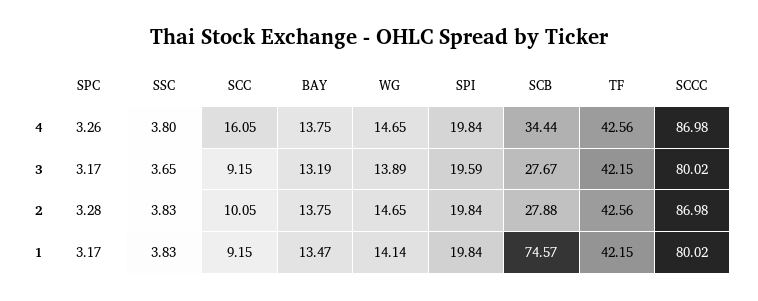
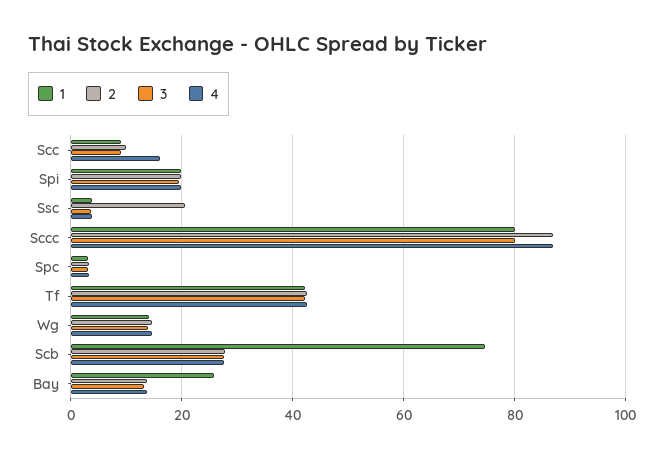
  {
    "4": {
      "SPC": 3.26,
      "SSC": 3.8,
      "SCC": 16.05,
      "BAY": 13.75,
      "WG": 14.65,
      "SPI": 19.84,
-     "SCB": 34.44,
+     "SCB": 28,
      "TF": 42.56,
      "SCCC": 86.98
    },
    "3": {
      "SPC": 3.17,
      "SSC": 3.65,
      "SCC": 9.15,
      "BAY": 13.19,
      "WG": 13.89,
      "SPI": 19.59,
      "SCB": 27.67,
      "TF": 42.15,
      "SCCC": 80.02
    },
    "2": {
      "SPC": 3.28,
-     "SSC": 3.83,
+     "SSC": 20,
      "SCC": 10.05,
      "BAY": 13.75,
      "WG": 14.65,
      "SPI": 19.84,
      "SCB": 27.88,
      "TF": 42.56,
      "SCCC": 86.98
    },
    "1": {
      "SPC": 3.17,
      "SSC": 3.83,
      "SCC": 9.15,
-     "BAY": 13.47,
+     "BAY": 26,
      "WG": 14.14,
      "SPI": 19.84,
      "SCB": 74.57,
      "TF": 42.15,
      "SCCC": 80.02
    }
  }

